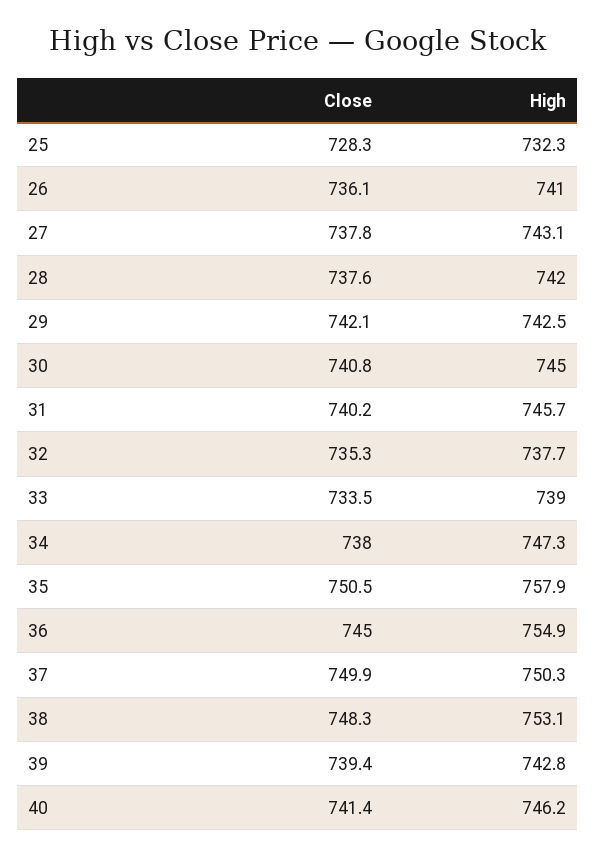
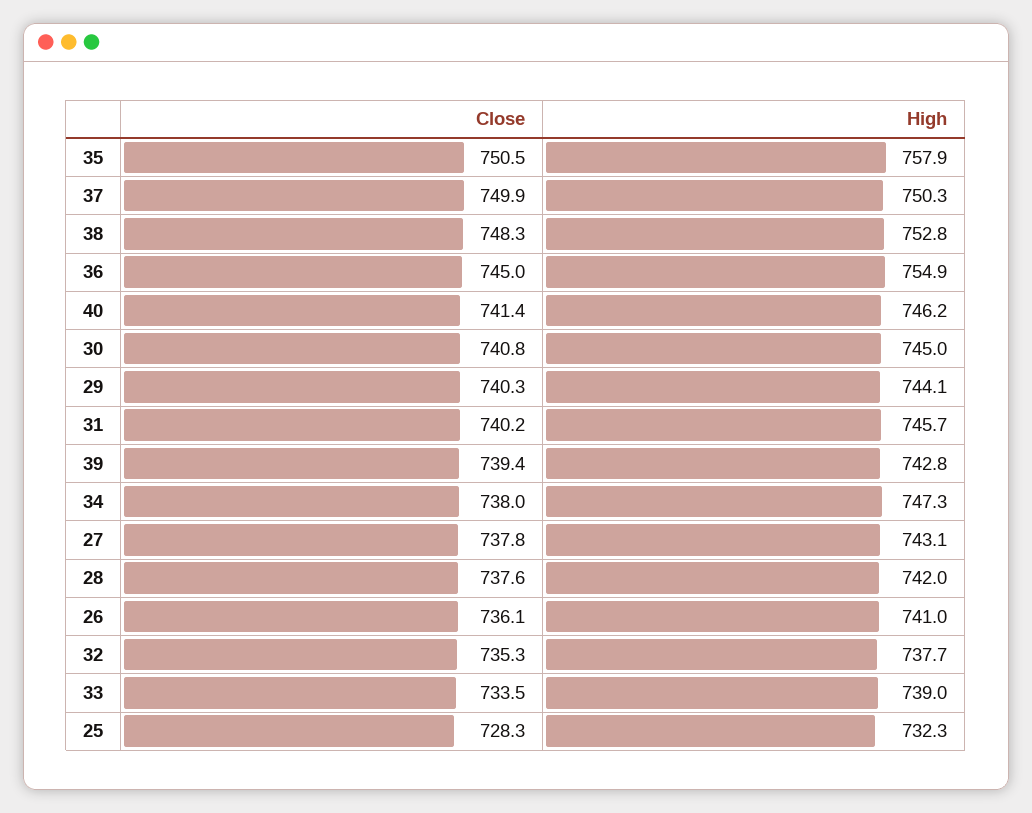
  {
    "Close": {
      "25": 728.3,
      "26": 736.1,
      "27": 737.8,
      "28": 737.6,
-     "29": 742.1,
+     "29": 740.3,
      "30": 740.8,
      "31": 740.2,
      "32": 735.3,
      "33": 733.5,
      "34": 738,
      "35": 750.5,
      "36": 745,
      "37": 749.9,
      "38": 748.3,
      "39": 739.4,
      "40": 741.4
    },
    "High": {
      "25": 732.3,
      "26": 741,
      "27": 743.1,
      "28": 742,
-     "29": 742.5,
+     "29": 744.1,
      "30": 745,
      "31": 745.7,
      "32": 737.7,
      "33": 739,
      "34": 747.3,
      "35": 757.9,
      "36": 754.9,
      "37": 750.3,
-     "38": 753.1,
+     "38": 752.8,
      "39": 742.8,
      "40": 746.2
    }
  }

